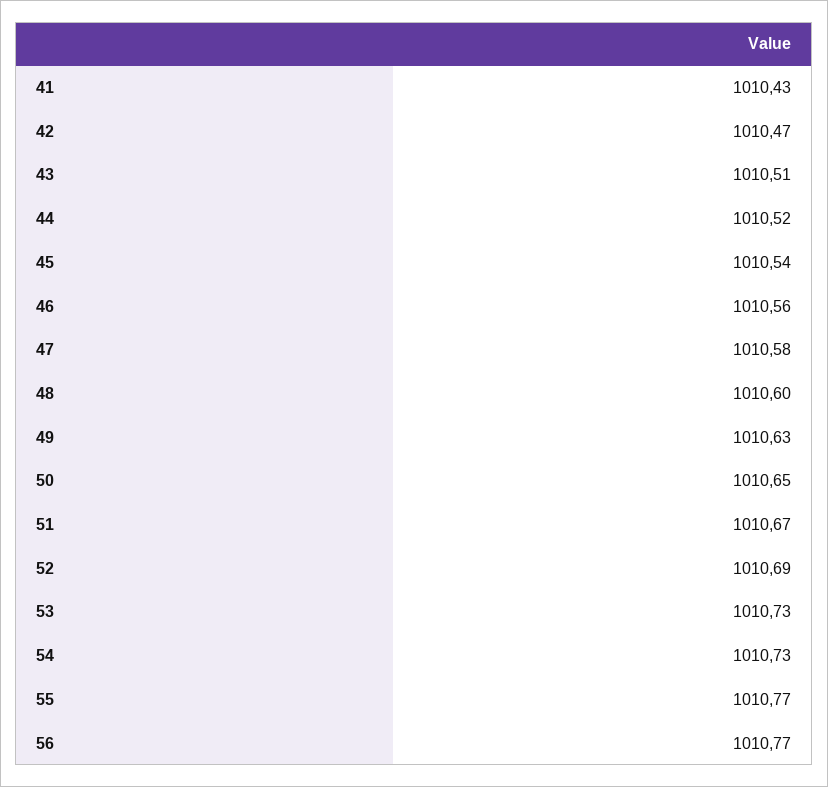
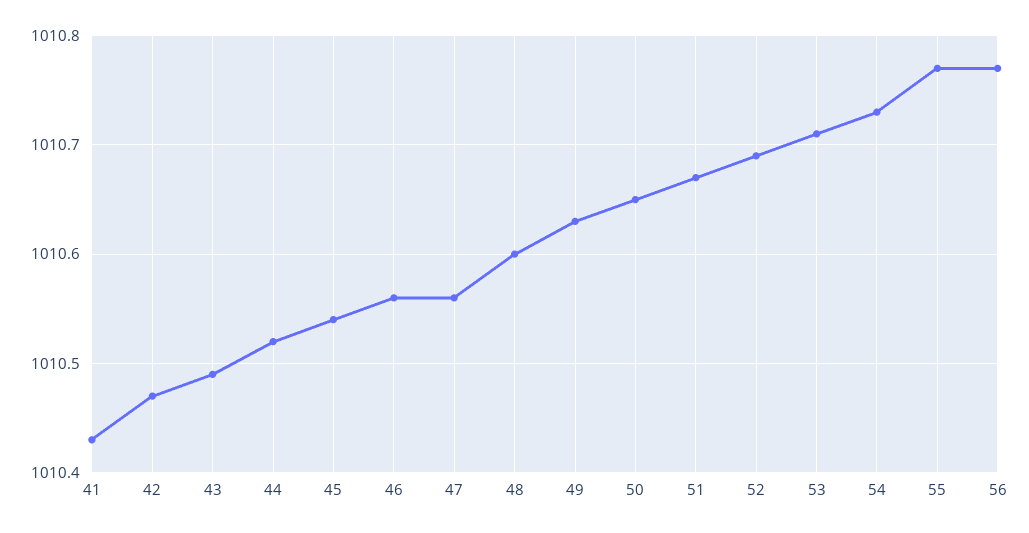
  {
    "41": 1010.43,
    "42": 1010.47,
-   "43": 1010.51,
+   "43": 1010.49,
    "44": 1010.52,
    "45": 1010.54,
    "46": 1010.56,
-   "47": 1010.58,
+   "47": 1010.56,
    "48": 1010.6,
    "49": 1010.63,
    "50": 1010.65,
    "51": 1010.67,
    "52": 1010.69,
-   "53": 1010.73,
+   "53": 1010.71,
    "54": 1010.73,
    "55": 1010.77,
    "56": 1010.77
  }

